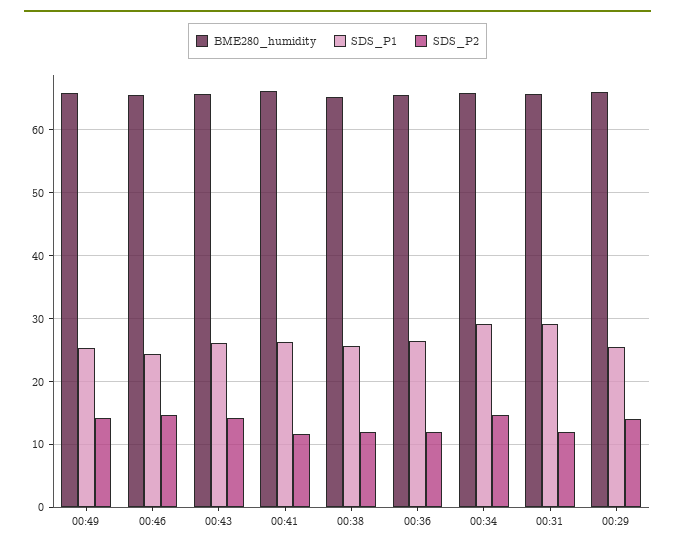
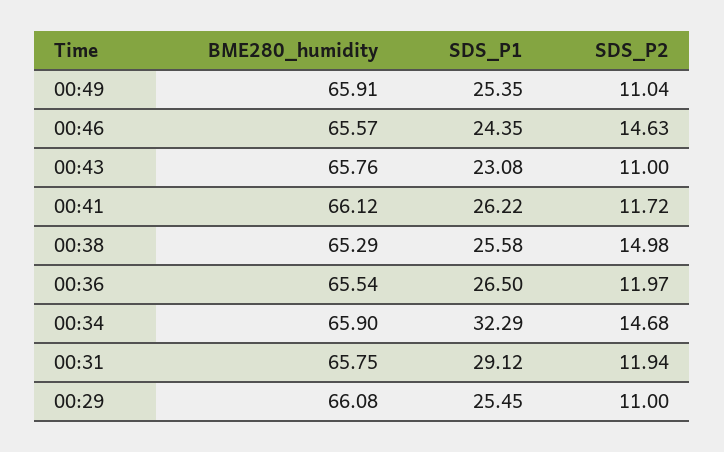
  {
    "BME280_humidity": {
      "00:49": 65.91,
      "00:46": 65.57,
      "00:43": 65.76,
      "00:41": 66.12,
      "00:38": 65.29,
      "00:36": 65.54,
      "00:34": 65.9,
      "00:31": 65.75,
      "00:29": 66.08
    },
    "SDS_P1": {
      "00:49": 25.35,
      "00:46": 24.35,
-     "00:43": 26,
+     "00:43": 23.08,
      "00:41": 26.22,
      "00:38": 25.58,
      "00:36": 26.5,
-     "00:34": 29,
+     "00:34": 32.29,
      "00:31": 29.12,
      "00:29": 25.45
    },
    "SDS_P2": {
-     "00:49": 14,
+     "00:49": 11.04,
      "00:46": 14.63,
-     "00:43": 14,
+     "00:43": 11,
      "00:41": 11.72,
-     "00:38": 12,
+     "00:38": 14.98,
      "00:36": 11.97,
      "00:34": 14.68,
      "00:31": 11.94,
-     "00:29": 14
+     "00:29": 11
    }
  }

